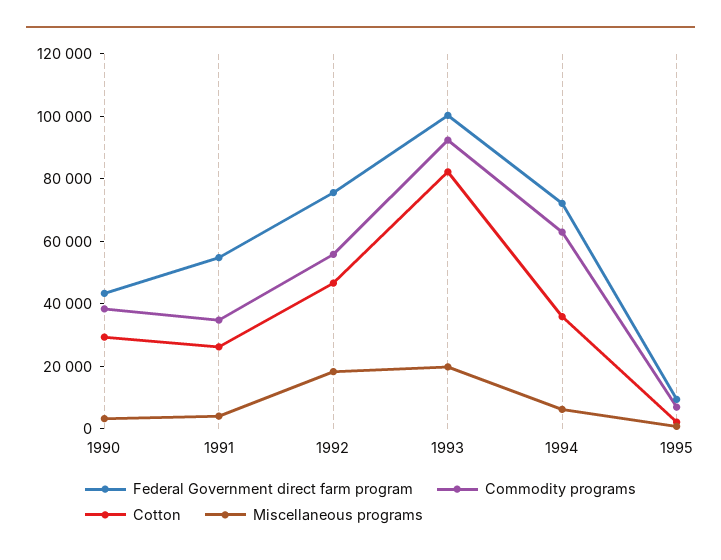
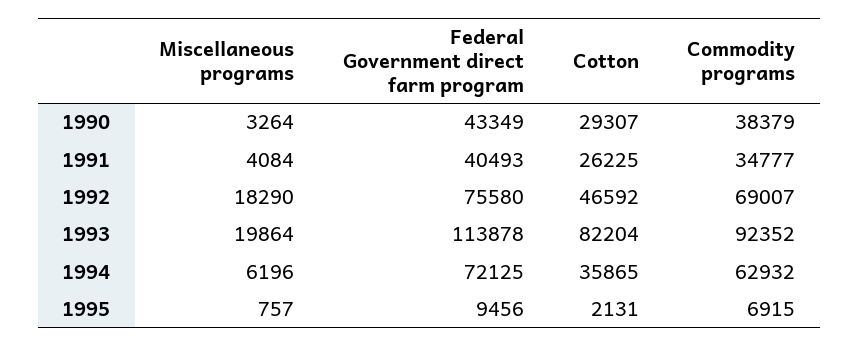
  {
    "Federal Government direct farm program": {
      "1990": 43349,
-     "1991": 55000,
+     "1991": 40493,
      "1992": 75580,
-     "1993": 100000,
+     "1993": 113878,
      "1994": 72125,
      "1995": 9456
    },
    "Commodity programs": {
      "1990": 38379,
      "1991": 34777,
-     "1992": 55000,
+     "1992": 69007,
      "1993": 92352,
      "1994": 62932,
      "1995": 6915
    },
    "Cotton": {
      "1990": 29307,
      "1991": 26225,
      "1992": 46592,
      "1993": 82204,
      "1994": 35865,
      "1995": 2131
    },
    "Miscellaneous programs": {
      "1990": 3264,
      "1991": 4084,
      "1992": 18290,
      "1993": 19864,
      "1994": 6196,
      "1995": 757
    }
  }

